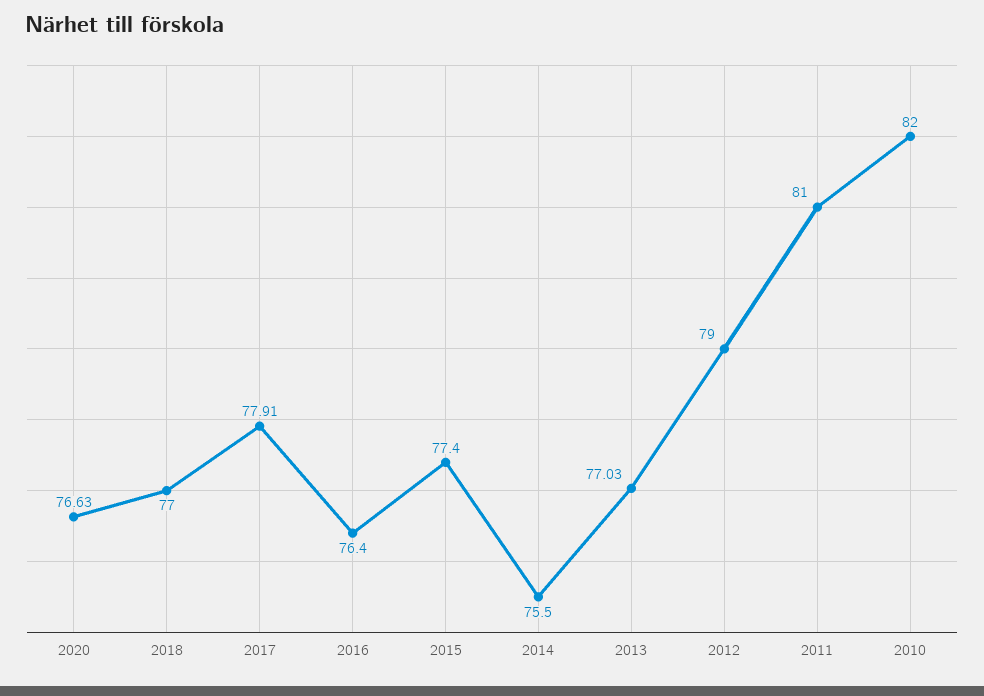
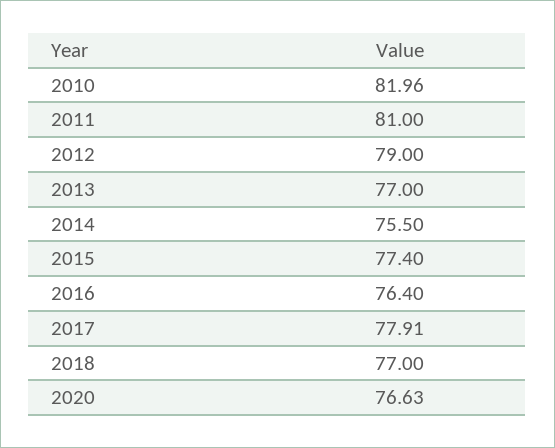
  {
    "2020": 76.63,
    "2018": 77,
    "2017": 77.91,
    "2016": 76.4,
    "2015": 77.4,
    "2014": 75.5,
-   "2013": 77.03,
+   "2013": 77,
    "2012": 79,
    "2011": 81,
-   "2010": 82
+   "2010": 81.96
  }

